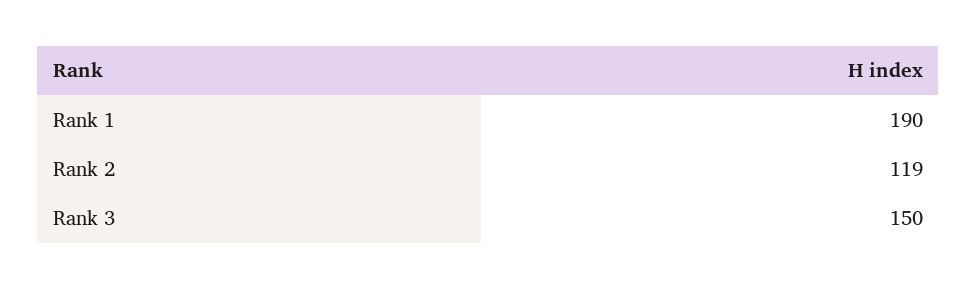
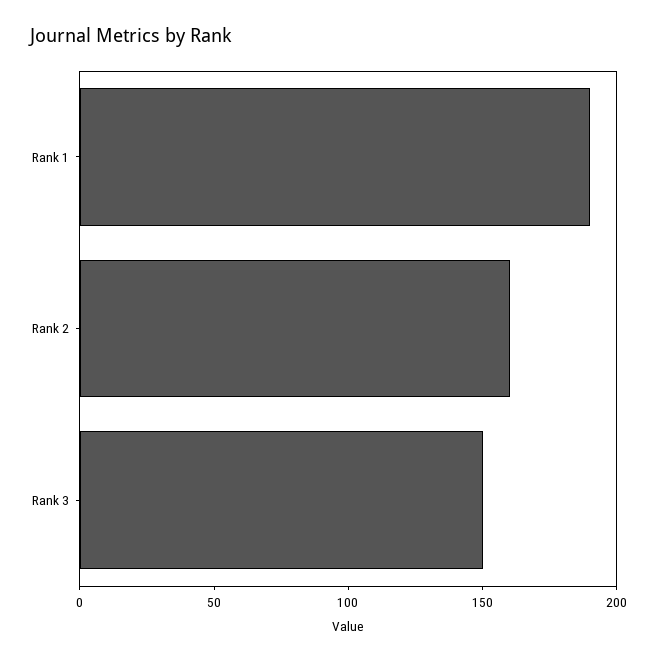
  {
    "Rank 1": 190,
-   "Rank 2": 119,
+   "Rank 2": 160,
    "Rank 3": 150
  }

